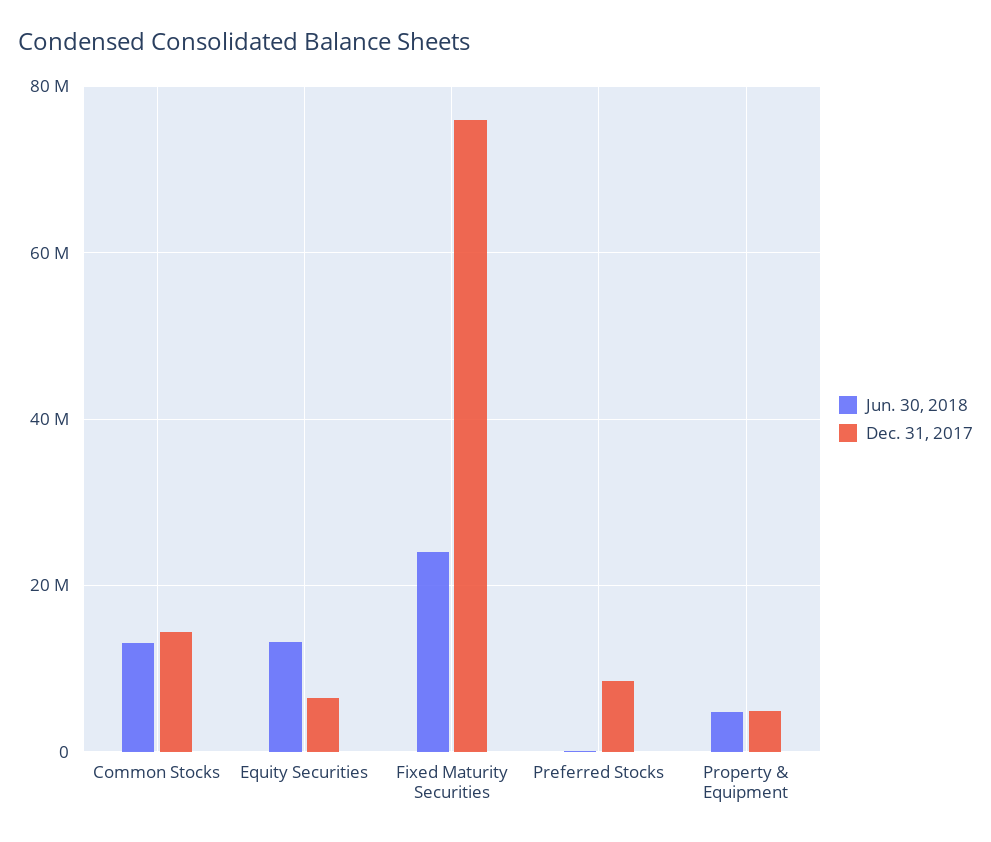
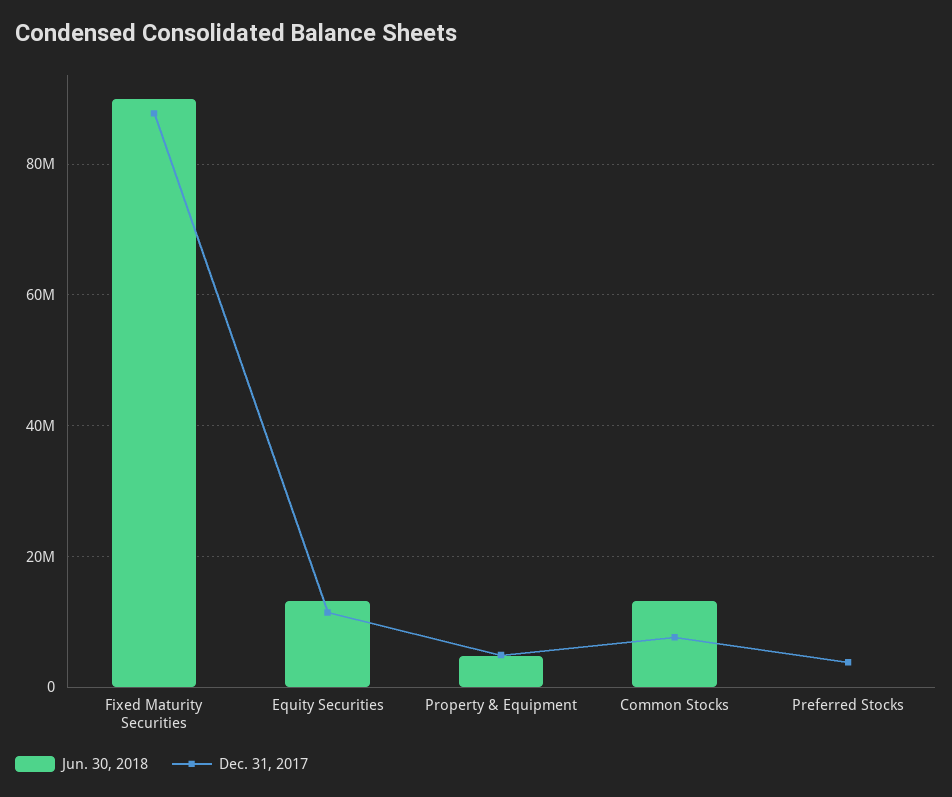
  {
    "Jun. 30, 2018": {
      "Common Stocks": 14000000,
      "Equity Securities": 14000000,
-     "Fixed Maturity Securities": 24000000,
+     "Fixed Maturity Securities": 90000000,
      "Preferred Stocks": 0,
      "Property & Equipment": 4000000
    },
    "Dec. 31, 2017": {
-     "Common Stocks": 14000000,
+     "Common Stocks": 8000000,
-     "Equity Securities": 6000000,
+     "Equity Securities": 12000000,
-     "Fixed Maturity Securities": 76000000,
+     "Fixed Maturity Securities": 88000000,
-     "Preferred Stocks": 8000000,
+     "Preferred Stocks": 4000000,
      "Property & Equipment": 4000000
    }
  }

